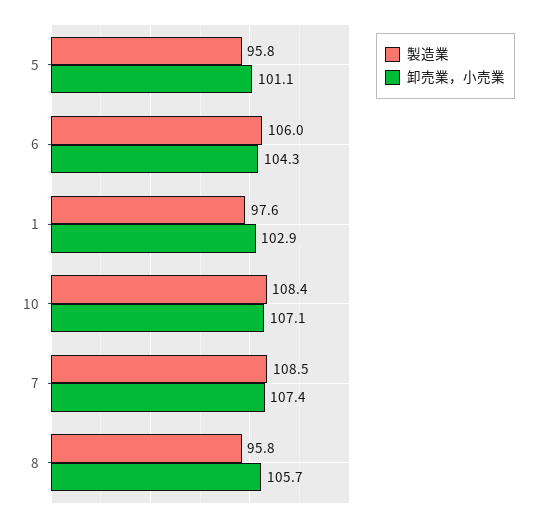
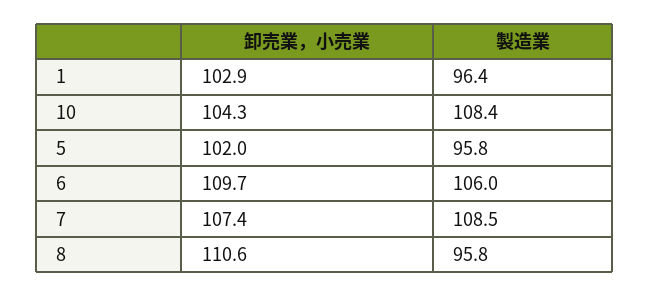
  {
    "製造業": {
      "5": 95.8,
      "6": 106,
-     "1": 97.6,
+     "1": 96.4,
      "10": 108.4,
      "7": 108.5,
      "8": 95.8
    },
    "卸売業，小売業": {
-     "5": 101.1,
+     "5": 102,
-     "6": 104.3,
+     "6": 109.7,
      "1": 102.9,
-     "10": 107.1,
+     "10": 104.3,
      "7": 107.4,
-     "8": 105.7
+     "8": 110.6
    }
  }

